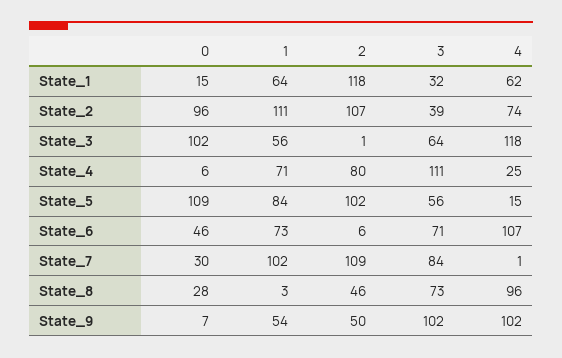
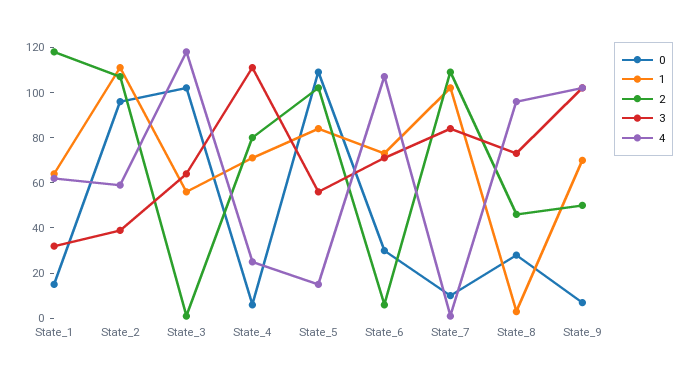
  {
    "0": {
      "State_1": 15,
      "State_2": 96,
      "State_3": 102,
      "State_4": 6,
      "State_5": 109,
-     "State_6": 46,
+     "State_6": 30,
-     "State_7": 30,
+     "State_7": 10,
      "State_8": 28,
      "State_9": 7
    },
    "1": {
      "State_1": 64,
      "State_2": 111,
      "State_3": 56,
      "State_4": 71,
      "State_5": 84,
      "State_6": 73,
      "State_7": 102,
      "State_8": 3,
-     "State_9": 54
+     "State_9": 70
    },
    "2": {
      "State_1": 118,
      "State_2": 107,
      "State_3": 1,
      "State_4": 80,
      "State_5": 102,
      "State_6": 6,
      "State_7": 109,
      "State_8": 46,
      "State_9": 50
    },
    "3": {
      "State_1": 32,
      "State_2": 39,
      "State_3": 64,
      "State_4": 111,
      "State_5": 56,
      "State_6": 71,
      "State_7": 84,
      "State_8": 73,
      "State_9": 102
    },
    "4": {
      "State_1": 62,
-     "State_2": 74,
+     "State_2": 60,
      "State_3": 118,
      "State_4": 25,
      "State_5": 15,
      "State_6": 107,
      "State_7": 1,
      "State_8": 96,
      "State_9": 102
    }
  }

